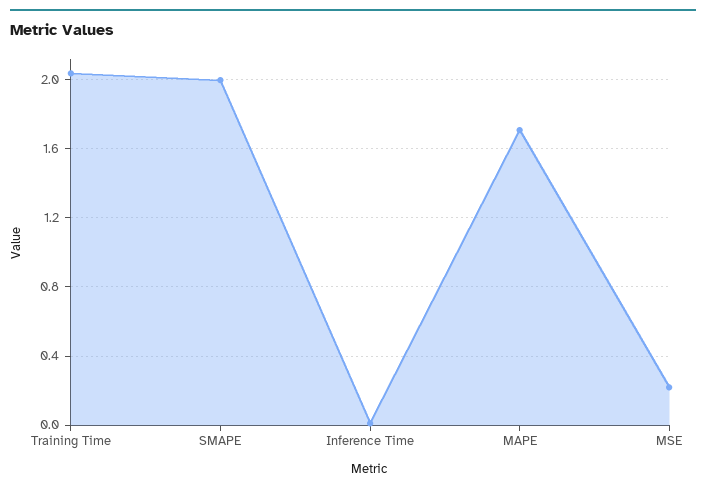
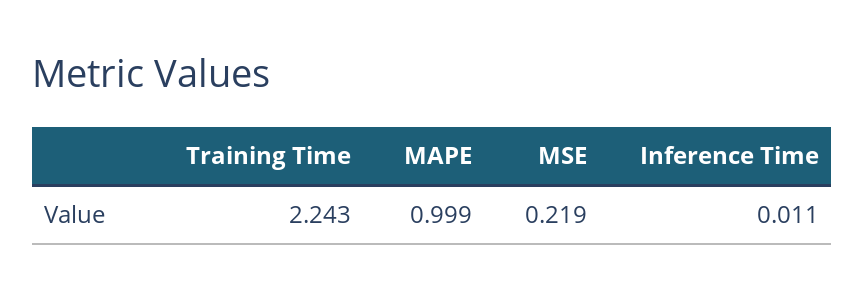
  {
-   "Training Time": 2.05,
+   "Training Time": 2.243,
-   "SMAPE": 2,
    "Inference Time": 0.011,
-   "MAPE": 1.7,
+   "MAPE": 0.999,
    "MSE": 0.219
  }

